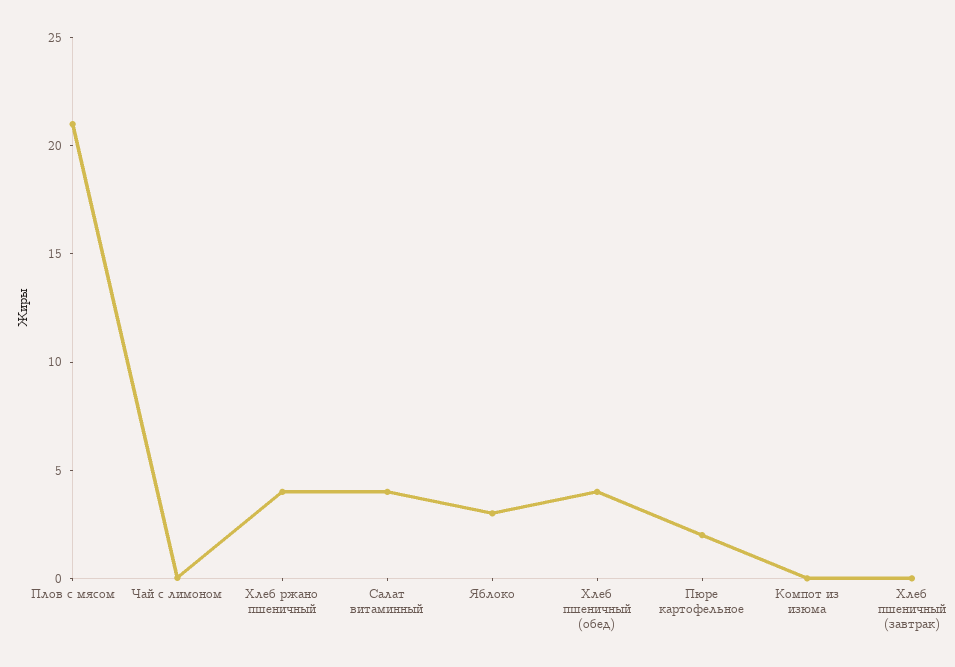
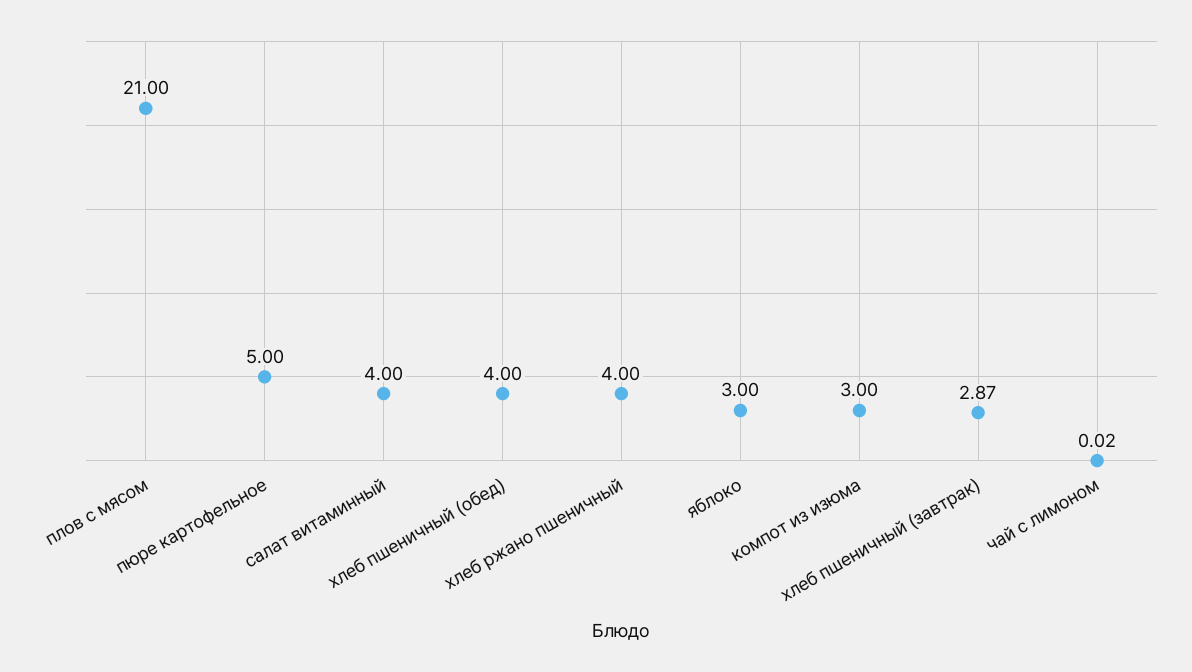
  {
    "Плов с мясом": 21,
    "Чай с лимоном": 0.02,
    "Хлеб ржано пшеничный": 4,
    "Салат витаминный": 4,
    "Яблоко": 3,
    "Хлеб пшеничный (обед)": 4,
-   "Пюре картофельное": 2,
+   "Пюре картофельное": 5,
-   "Компот из изюма": 0,
+   "Компот из изюма": 3,
-   "Хлеб пшеничный (завтрак)": 0
+   "Хлеб пшеничный (завтрак)": 2.87
  }

